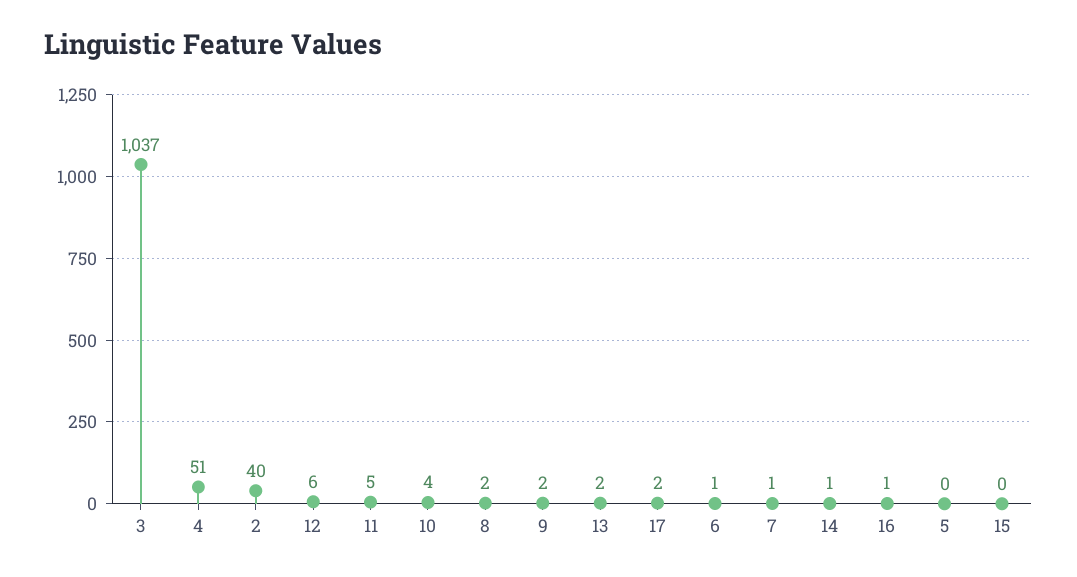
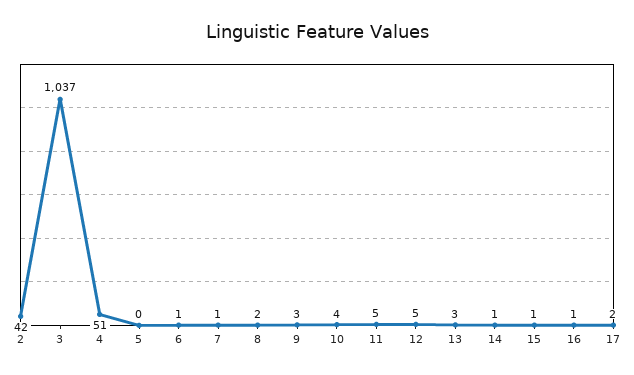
  {
    "3": 1037,
    "4": 51,
-   "2": 40,
+   "2": 42,
-   "12": 6,
+   "12": 5,
    "11": 5,
    "10": 4,
    "8": 2,
-   "9": 2,
+   "9": 3,
-   "13": 2,
+   "13": 3,
    "17": 2,
    "6": 1,
    "7": 1,
    "14": 1,
    "16": 1,
    "5": 0,
-   "15": 0
+   "15": 1
  }

